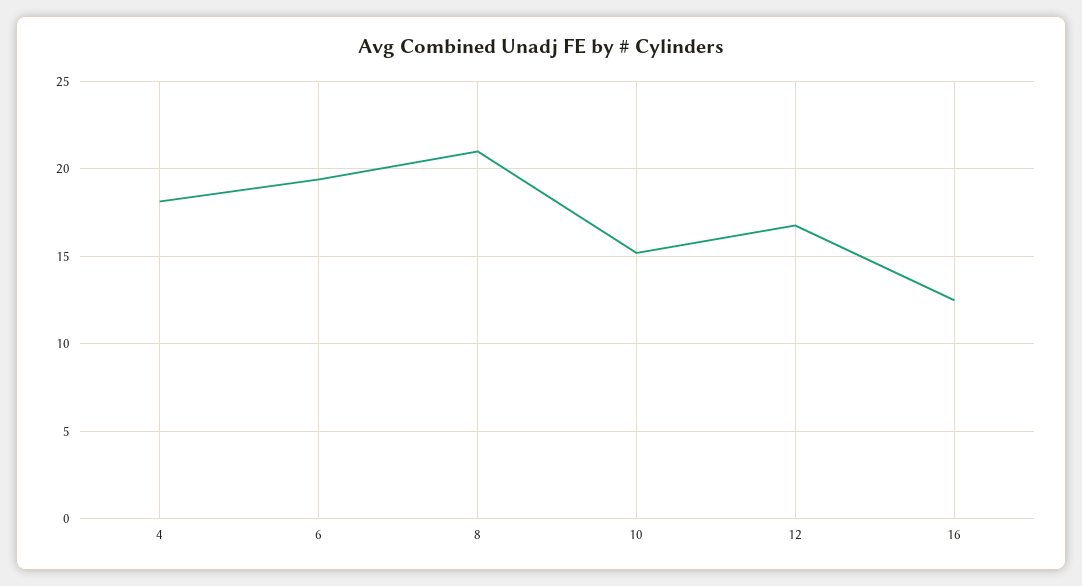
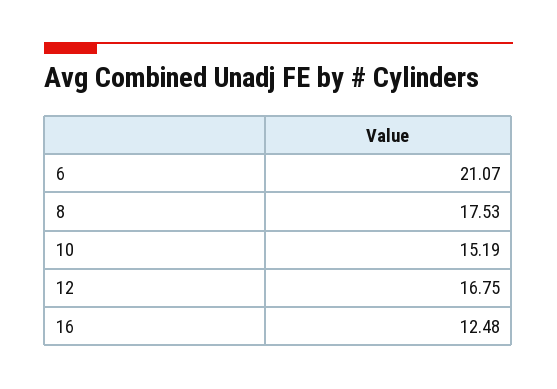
  {
-   "4": 18,
-   "6": 19.5,
+   "6": 21.07,
-   "8": 21,
+   "8": 17.53,
    "10": 15.19,
    "12": 16.75,
    "16": 12.48
  }

